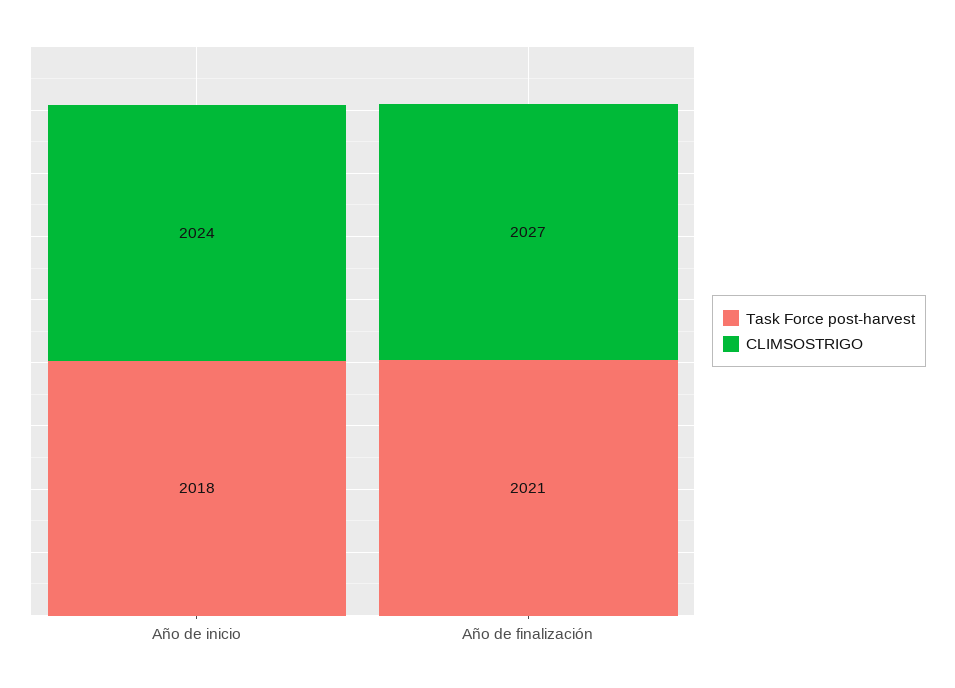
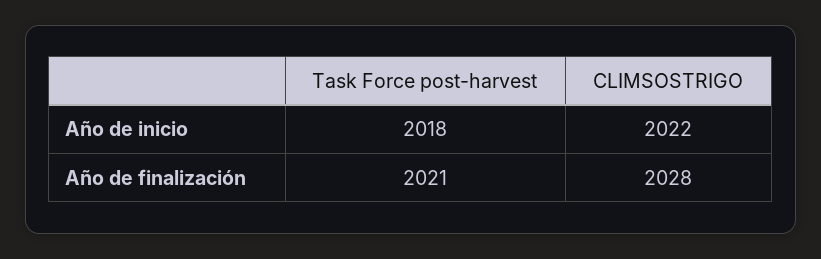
  {
    "Task Force post-harvest": {
      "Año de inicio": 2018,
      "Año de finalización": 2021
    },
    "CLIMSOSTRIGO": {
-     "Año de inicio": 2024,
+     "Año de inicio": 2022,
-     "Año de finalización": 2027
+     "Año de finalización": 2028
    }
  }

